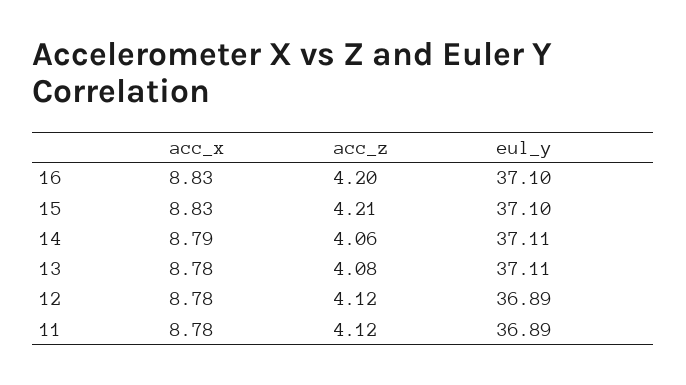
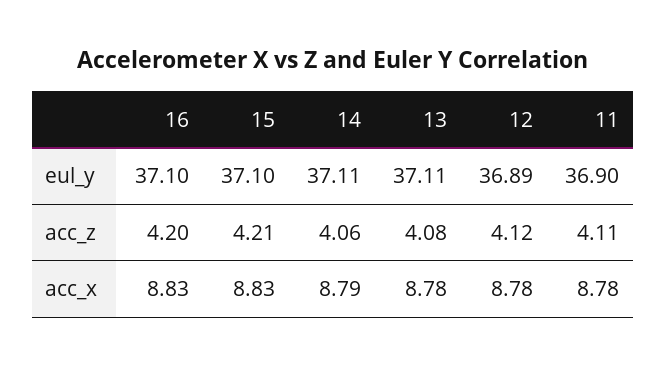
  {
    "acc_x": {
      "16": 8.83,
      "15": 8.83,
      "14": 8.79,
      "13": 8.78,
      "12": 8.78,
      "11": 8.78
    },
    "acc_z": {
      "16": 4.2,
      "15": 4.21,
      "14": 4.06,
      "13": 4.08,
      "12": 4.12,
-     "11": 4.12
+     "11": 4.11
    },
    "eul_y": {
      "16": 37.1,
      "15": 37.1,
      "14": 37.11,
      "13": 37.11,
      "12": 36.89,
-     "11": 36.89
+     "11": 36.9
    }
  }

